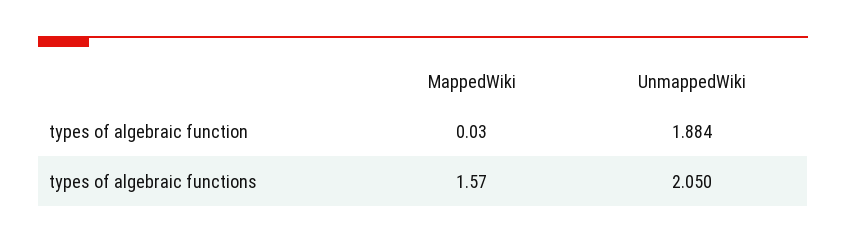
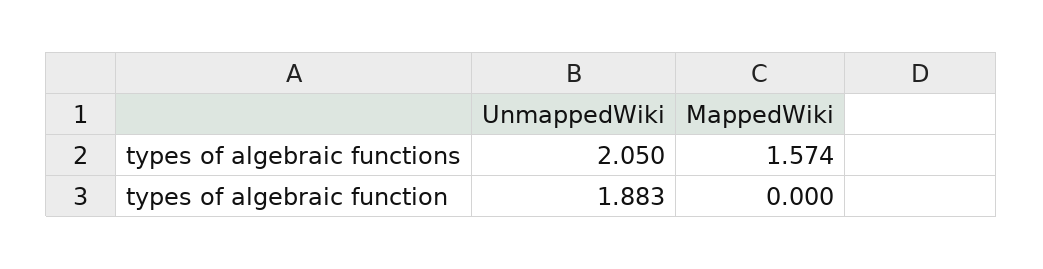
  {
    "MappedWiki": {
-     "types of algebraic function": 0.03,
+     "types of algebraic function": 0,
      "types of algebraic functions": 1.574
    },
    "UnmappedWiki": {
-     "types of algebraic function": 1.884,
+     "types of algebraic function": 1.883,
      "types of algebraic functions": 2.05
    }
  }

